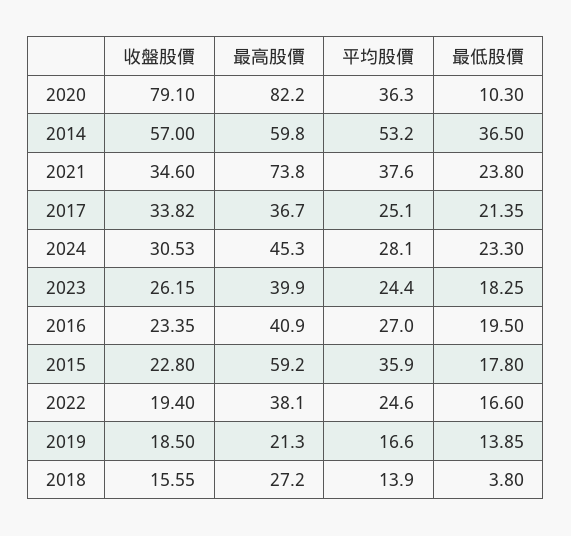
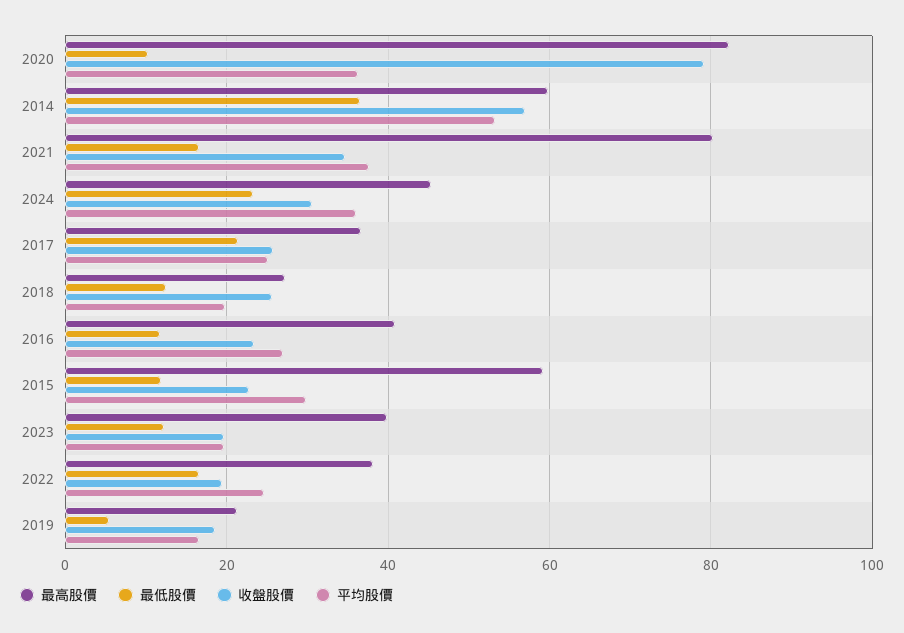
  {
    "收盤股價": {
      "2020": 79.1,
      "2014": 57,
      "2021": 34.6,
-     "2017": 33.82,
+     "2017": 26,
      "2024": 30.53,
-     "2023": 26.15,
+     "2023": 20,
      "2016": 23.35,
      "2015": 22.8,
      "2022": 19.4,
      "2019": 18.5,
-     "2018": 15.55
+     "2018": 26
    },
    "最高股價": {
      "2020": 82.2,
      "2014": 59.8,
-     "2021": 73.8,
+     "2021": 80,
      "2017": 36.7,
      "2024": 45.3,
      "2023": 39.9,
      "2016": 40.9,
      "2015": 59.2,
      "2022": 38.1,
      "2019": 21.3,
      "2018": 27.2
    },
    "平均股價": {
      "2020": 36.3,
      "2014": 53.2,
      "2021": 37.6,
      "2017": 25.1,
-     "2024": 28.1,
+     "2024": 36,
-     "2023": 24.4,
+     "2023": 20,
      "2016": 27,
-     "2015": 35.9,
+     "2015": 30,
      "2022": 24.6,
      "2019": 16.6,
-     "2018": 13.9
+     "2018": 20
    },
    "最低股價": {
      "2020": 10.3,
      "2014": 36.5,
-     "2021": 23.8,
+     "2021": 16,
      "2017": 21.35,
      "2024": 23.3,
-     "2023": 18.25,
+     "2023": 12,
-     "2016": 19.5,
+     "2016": 12,
-     "2015": 17.8,
+     "2015": 12,
      "2022": 16.6,
-     "2019": 13.85,
+     "2019": 6,
-     "2018": 3.8
+     "2018": 12
    }
  }

